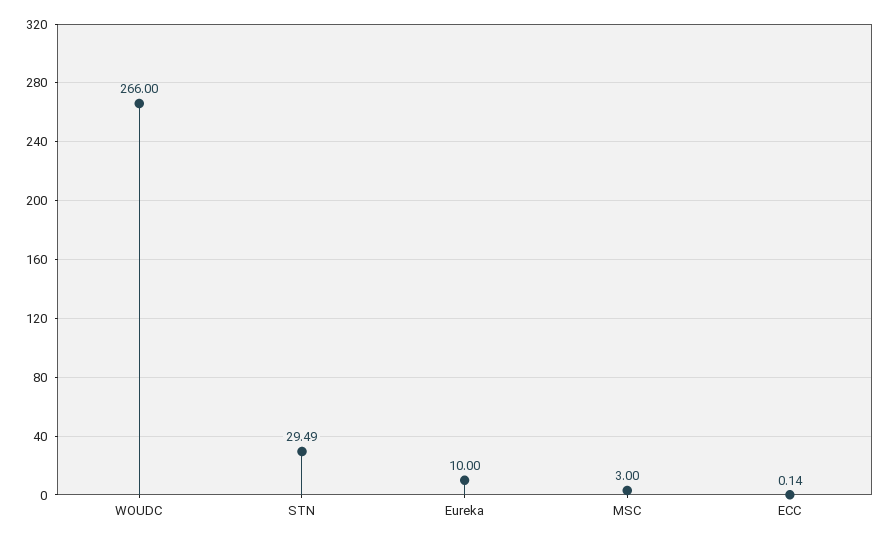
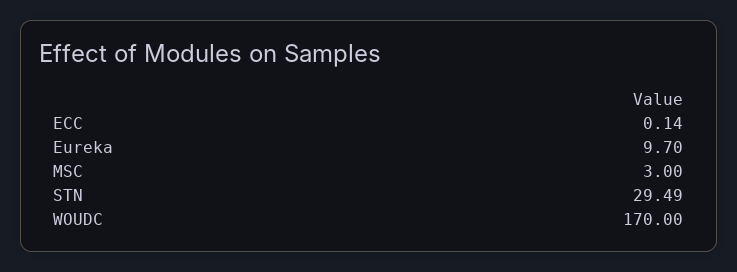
  {
-   "WOUDC": 266,
+   "WOUDC": 170,
    "STN": 29.49,
-   "Eureka": 10,
+   "Eureka": 9.7,
    "MSC": 3,
    "ECC": 0.14
  }

